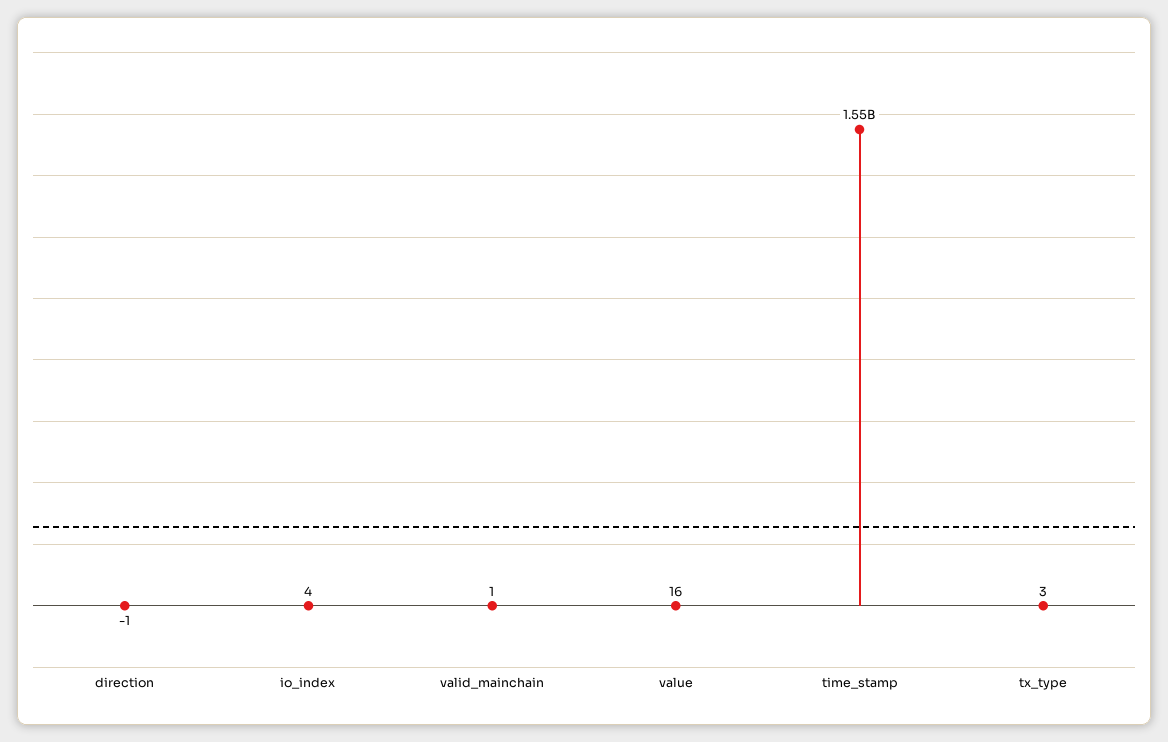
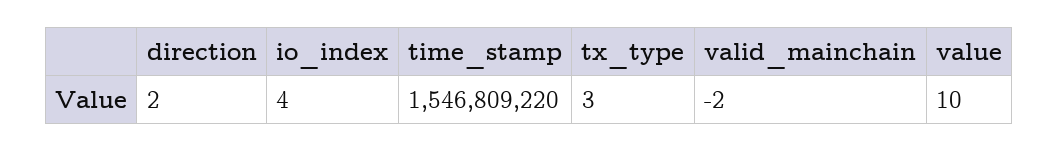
  {
-   "direction": -1,
+   "direction": 2,
    "io_index": 4,
-   "valid_mainchain": 1,
+   "valid_mainchain": -2,
-   "value": 16,
+   "value": 10,
    "time_stamp": 1546809220,
    "tx_type": 3
  }

